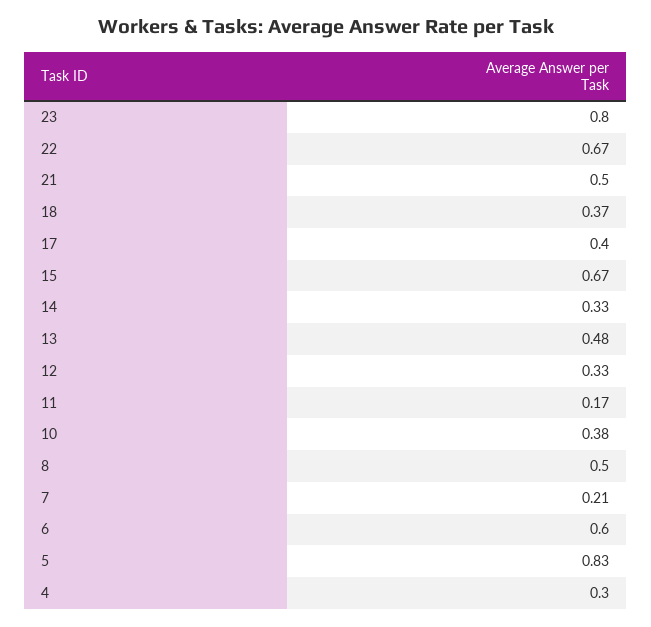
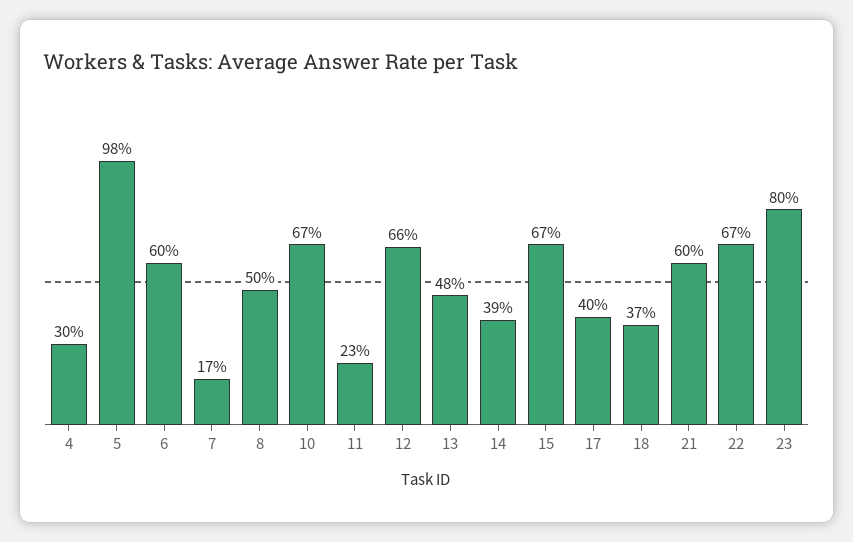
  {
    "23": 0.8,
    "22": 0.67,
-   "21": 0.5,
+   "21": 0.6,
    "18": 0.37,
    "17": 0.4,
    "15": 0.67,
-   "14": 0.33,
+   "14": 0.39,
    "13": 0.48,
-   "12": 0.33,
+   "12": 0.66,
-   "11": 0.17,
+   "11": 0.23,
-   "10": 0.38,
+   "10": 0.67,
    "8": 0.5,
-   "7": 0.21,
+   "7": 0.17,
    "6": 0.6,
-   "5": 0.83,
+   "5": 0.98,
    "4": 0.3
  }

